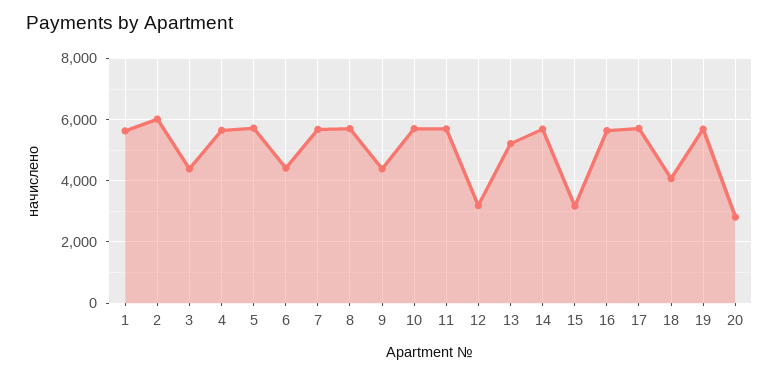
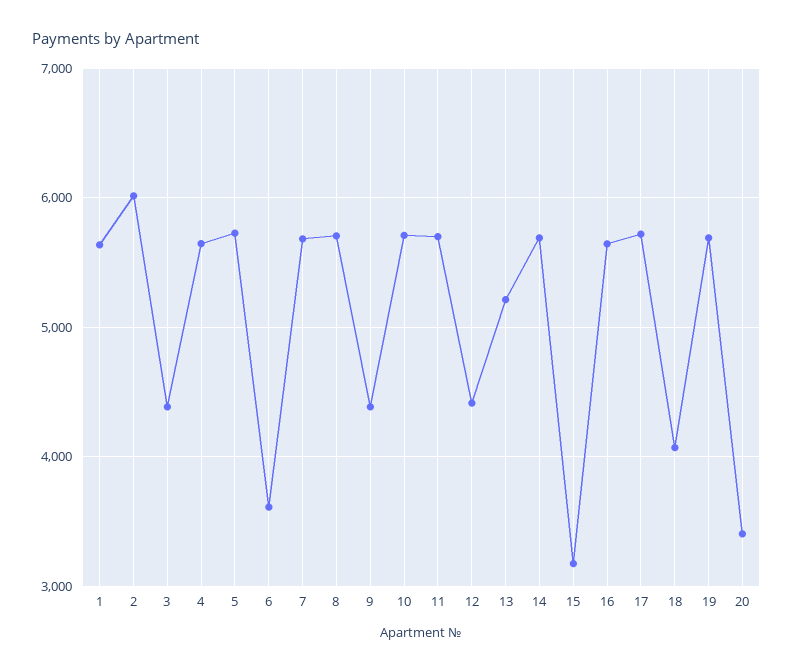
  {
    "1": 5600,
    "2": 6000,
    "3": 4400,
    "4": 5600,
    "5": 5700,
-   "6": 4400,
+   "6": 3600,
    "7": 5700,
    "8": 5700,
    "9": 4400,
    "10": 5700,
    "11": 5700,
-   "12": 3200,
+   "12": 4400,
    "13": 5200,
    "14": 5700,
    "15": 3200,
    "16": 5600,
    "17": 5700,
    "18": 4100,
    "19": 5700,
-   "20": 2800
+   "20": 3400
  }

